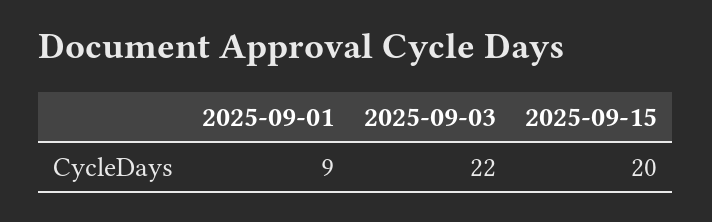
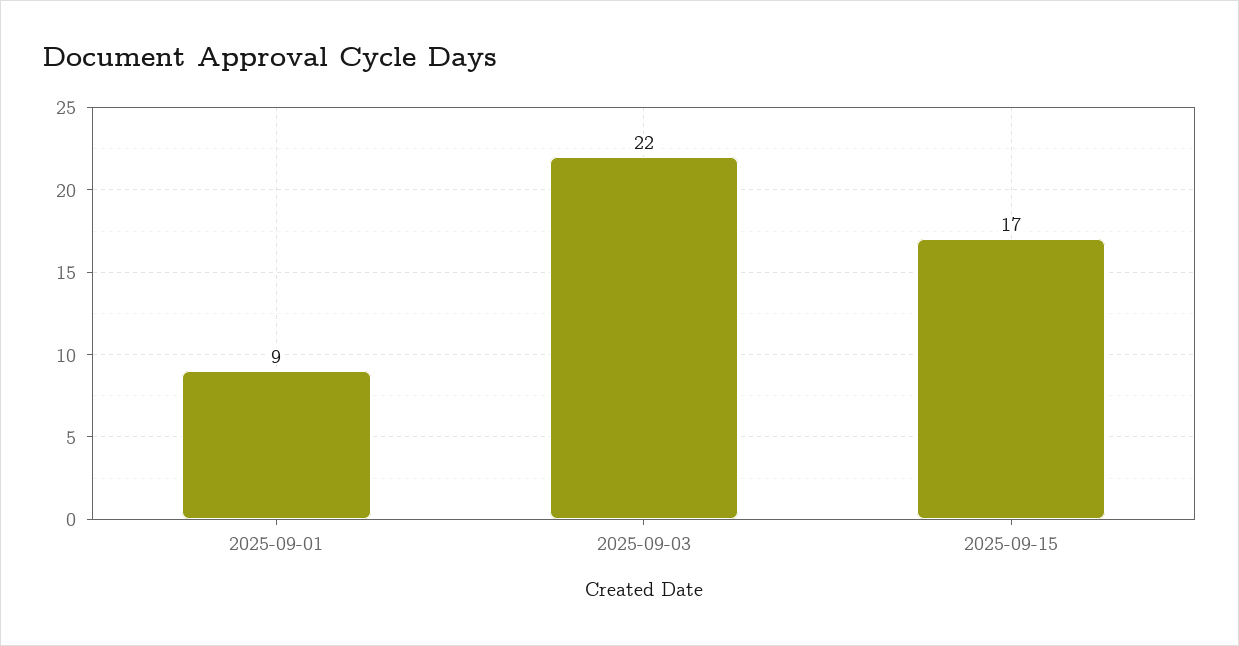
  {
    "2025-09-01": 9,
    "2025-09-03": 22,
-   "2025-09-15": 20
+   "2025-09-15": 17
  }

